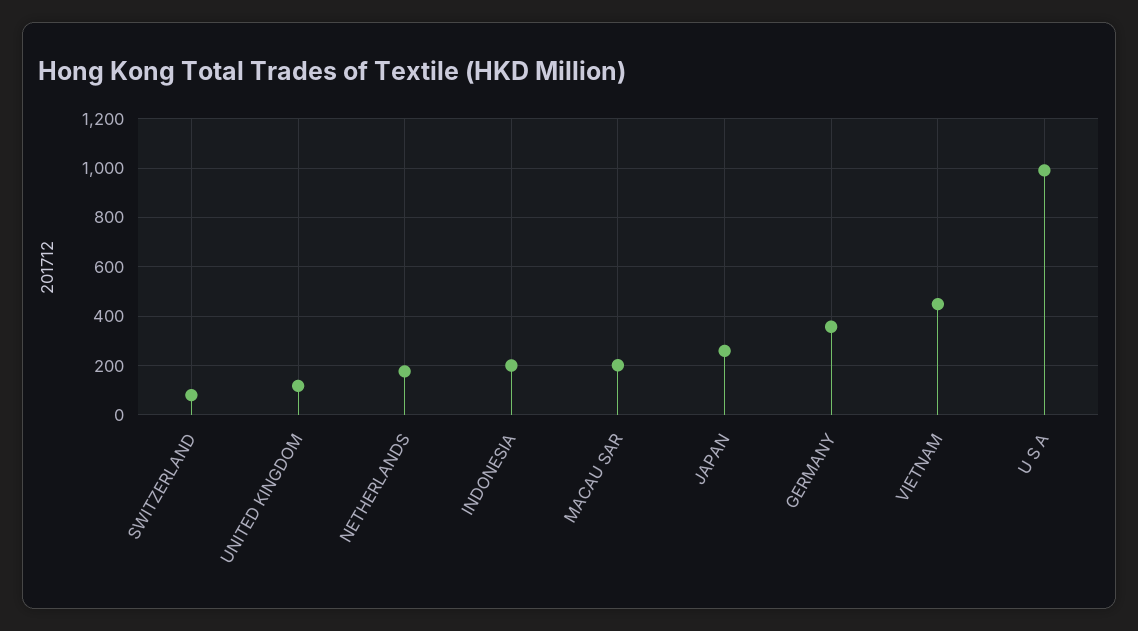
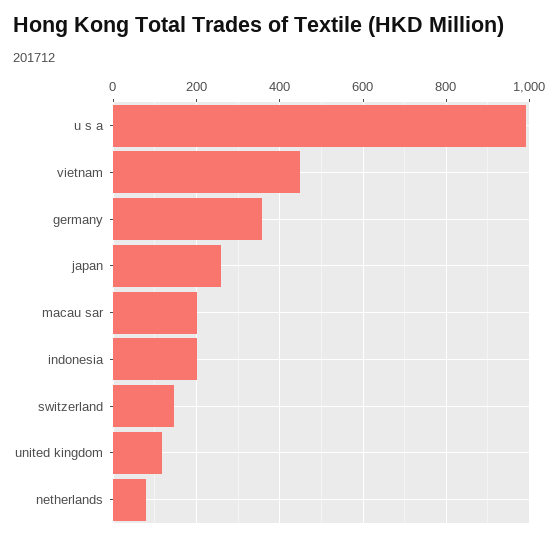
  {
-   "SWITZERLAND": 75,
+   "SWITZERLAND": 140,
    "UNITED KINGDOM": 120,
-   "NETHERLANDS": 175,
+   "NETHERLANDS": 80,
    "INDONESIA": 200,
    "MACAU SAR": 200,
    "JAPAN": 260,
    "GERMANY": 360,
    "VIETNAM": 440,
    "U S A": 1000
  }

